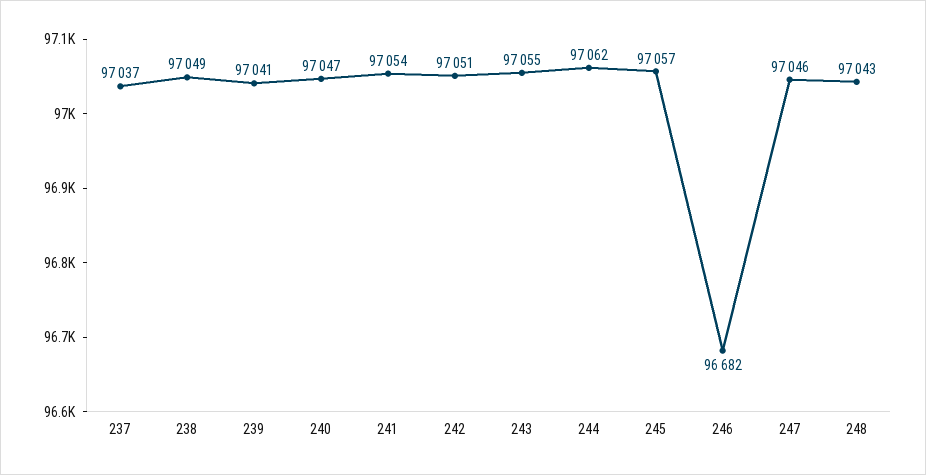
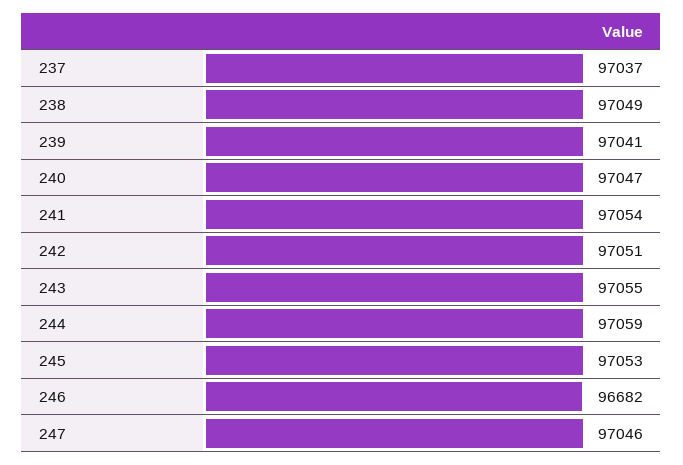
  {
    "237": 97037,
    "238": 97049,
    "239": 97041,
    "240": 97047,
    "241": 97054,
    "242": 97051,
    "243": 97055,
-   "244": 97062,
+   "244": 97059,
-   "245": 97057,
+   "245": 97053,
    "246": 96682,
-   "247": 97046,
+   "247": 97046
-   "248": 97043
  }

